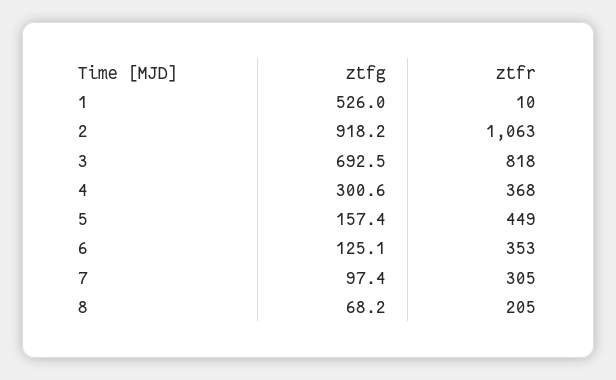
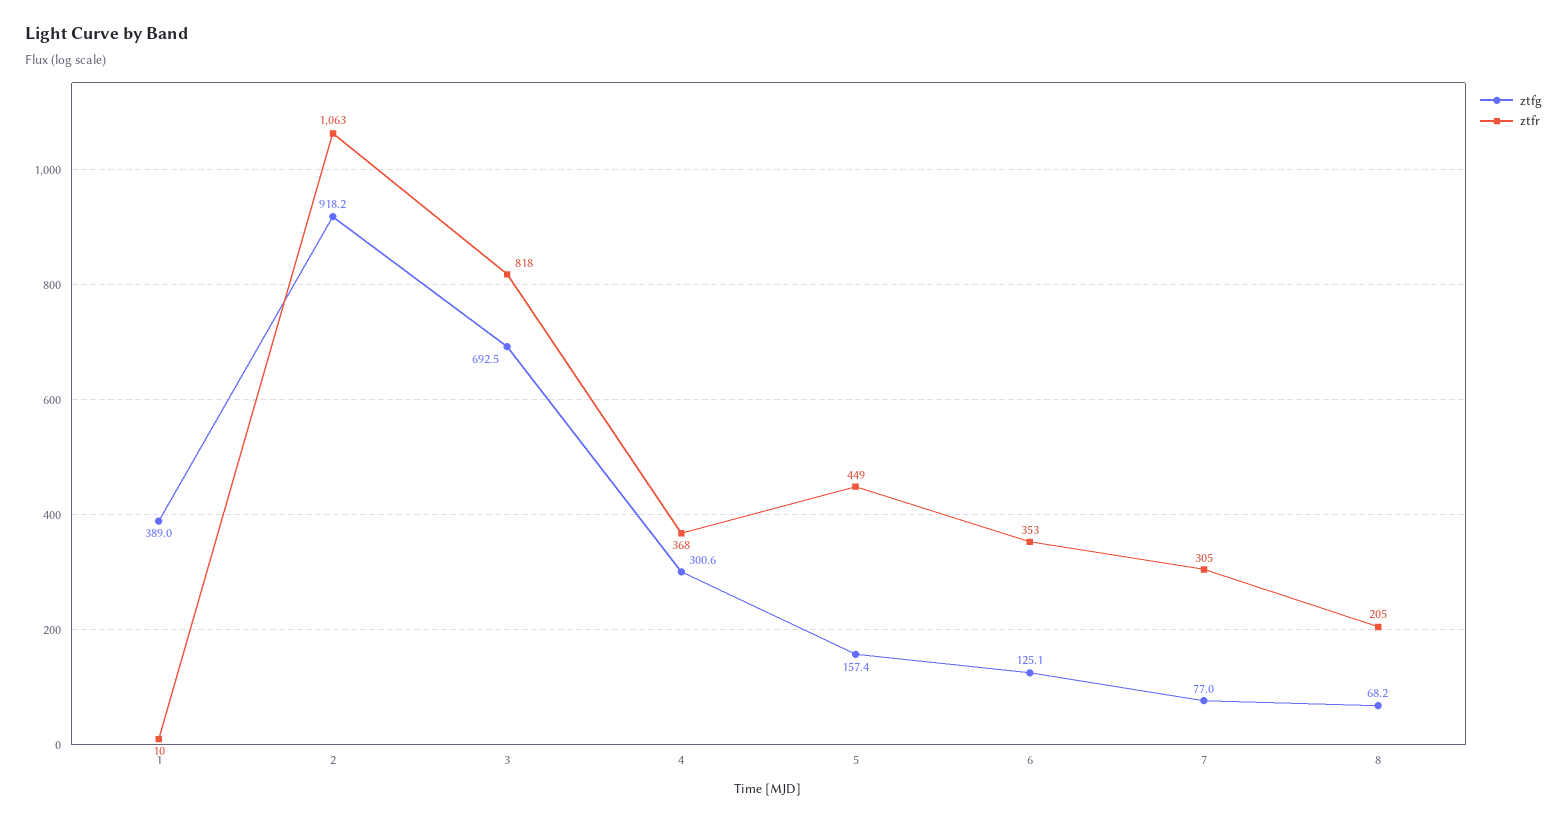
  {
    "ztfg": {
-     "1": 526,
+     "1": 389,
      "2": 918.2,
      "3": 692.5,
      "4": 300.6,
      "5": 157.4,
      "6": 125.1,
-     "7": 97.4,
+     "7": 77,
      "8": 68.2
    },
    "ztfr": {
      "1": 10,
      "2": 1063,
      "3": 818,
      "4": 368,
      "5": 449,
      "6": 353,
      "7": 305,
      "8": 205
    }
  }

